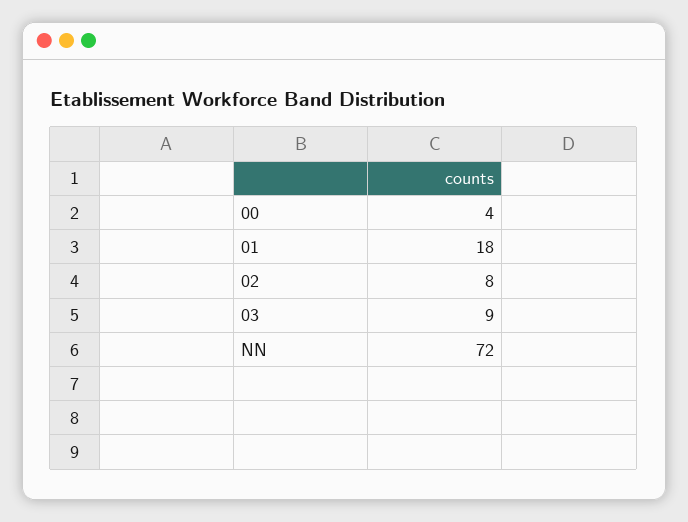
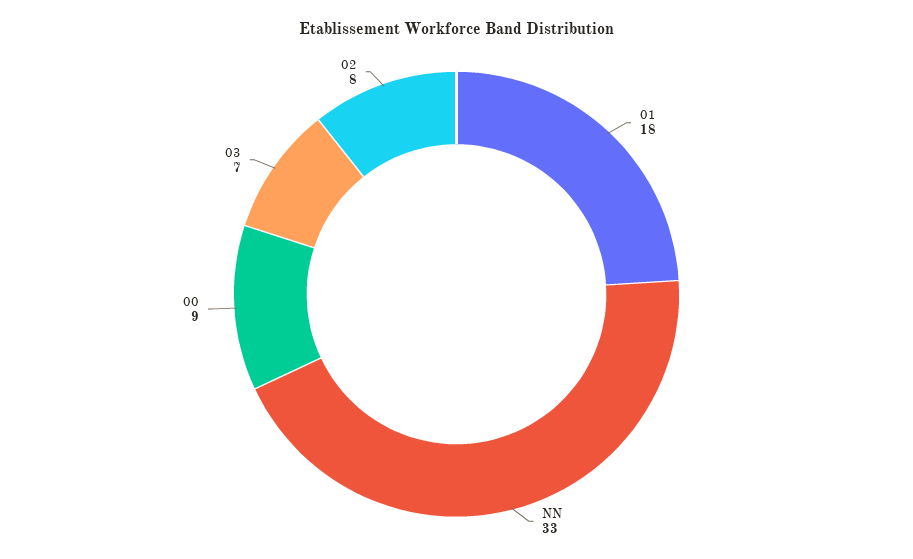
  {
-   "00": 4,
+   "00": 9,
    "01": 18,
    "02": 8,
-   "03": 9,
+   "03": 7,
-   "NN": 72
+   "NN": 33
  }

